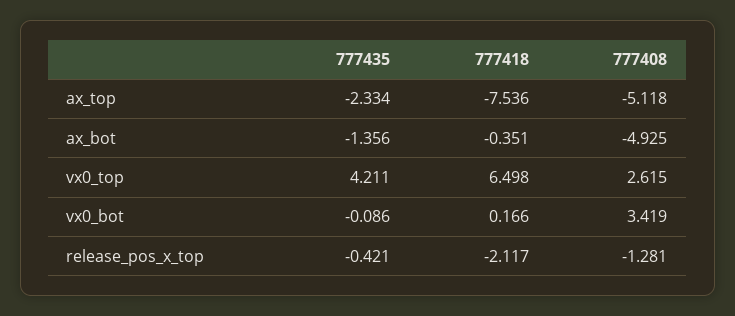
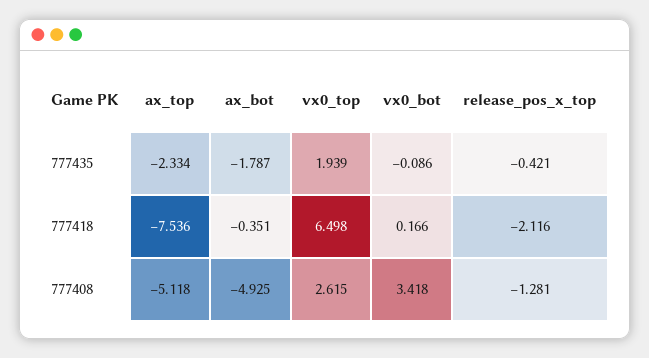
  {
    "777435": {
      "ax_top": -2.334,
-     "ax_bot": -1.356,
+     "ax_bot": -1.787,
-     "vx0_top": 4.211,
+     "vx0_top": 1.939,
      "vx0_bot": -0.086,
      "release_pos_x_top": -0.421
    },
    "777418": {
      "ax_top": -7.536,
      "ax_bot": -0.351,
      "vx0_top": 6.498,
      "vx0_bot": 0.166,
-     "release_pos_x_top": -2.117
+     "release_pos_x_top": -2.116
    },
    "777408": {
      "ax_top": -5.118,
      "ax_bot": -4.925,
      "vx0_top": 2.615,
-     "vx0_bot": 3.419,
+     "vx0_bot": 3.418,
      "release_pos_x_top": -1.281
    }
  }

